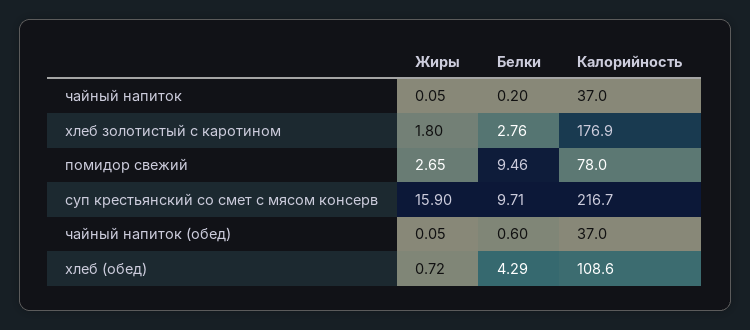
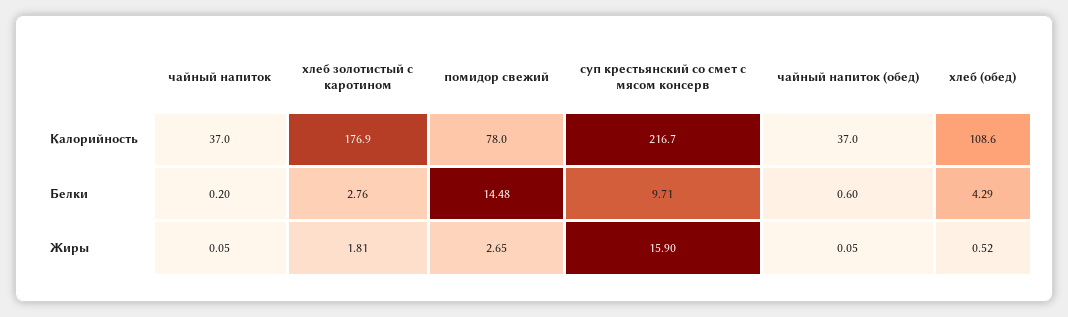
  {
    "Жиры": {
      "чайный напиток": 0.05,
-     "хлеб золотистый с каротином": 1.8,
+     "хлеб золотистый с каротином": 1.81,
      "помидор свежий": 2.65,
      "суп крестьянский со смет с мясом консерв": 15.9,
      "чайный напиток (обед)": 0.05,
-     "хлеб (обед)": 0.72
+     "хлеб (обед)": 0.52
    },
    "Белки": {
      "чайный напиток": 0.2,
      "хлеб золотистый с каротином": 2.76,
-     "помидор свежий": 9.46,
+     "помидор свежий": 14.48,
      "суп крестьянский со смет с мясом консерв": 9.71,
      "чайный напиток (обед)": 0.6,
      "хлеб (обед)": 4.29
    },
    "Калорийность": {
      "чайный напиток": 37,
      "хлеб золотистый с каротином": 176.9,
      "помидор свежий": 78,
      "суп крестьянский со смет с мясом консерв": 216.7,
      "чайный напиток (обед)": 37,
      "хлеб (обед)": 108.6
    }
  }

